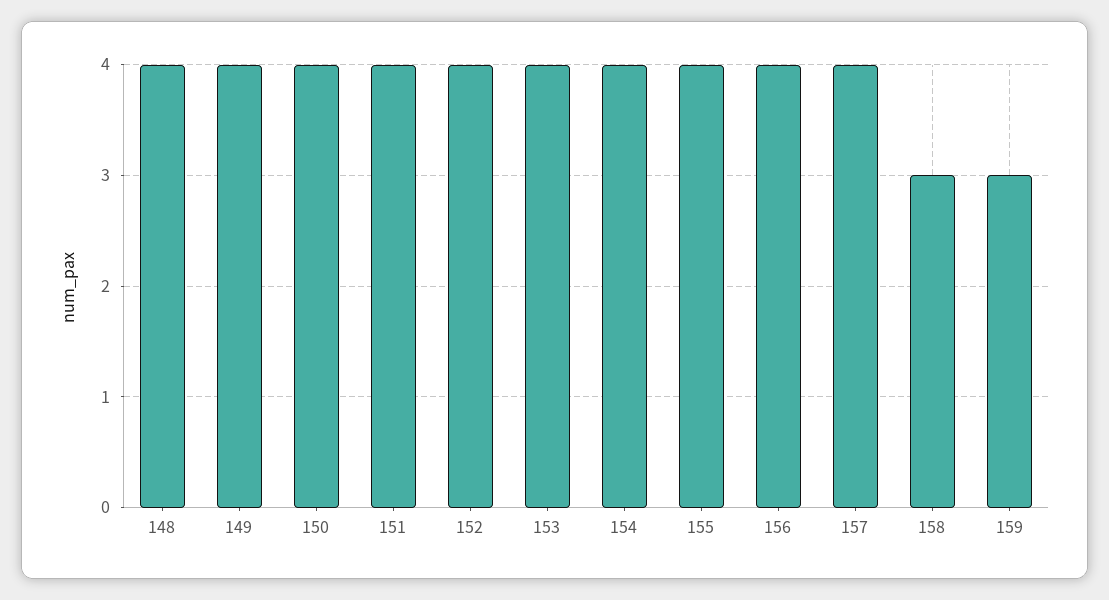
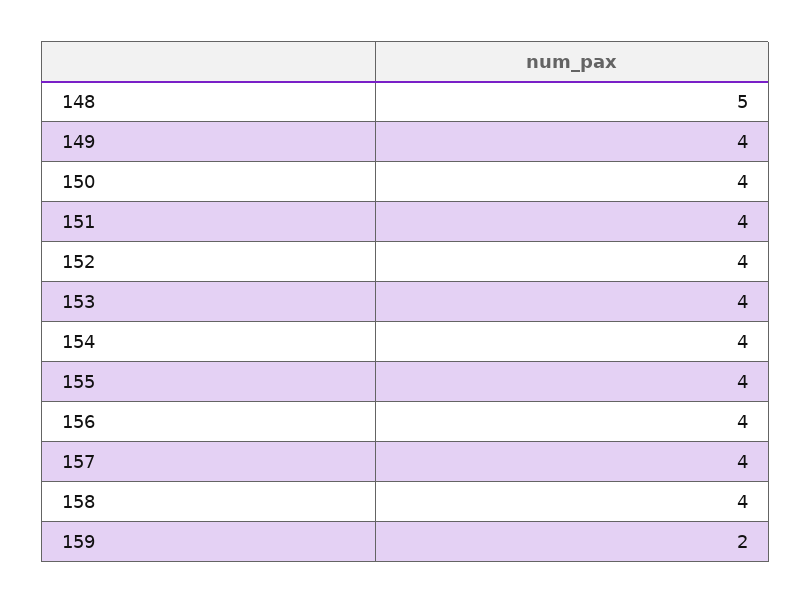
  {
-   "148": 4,
+   "148": 5,
    "149": 4,
    "150": 4,
    "151": 4,
    "152": 4,
    "153": 4,
    "154": 4,
    "155": 4,
    "156": 4,
    "157": 4,
-   "158": 3,
+   "158": 4,
-   "159": 3
+   "159": 2
  }

